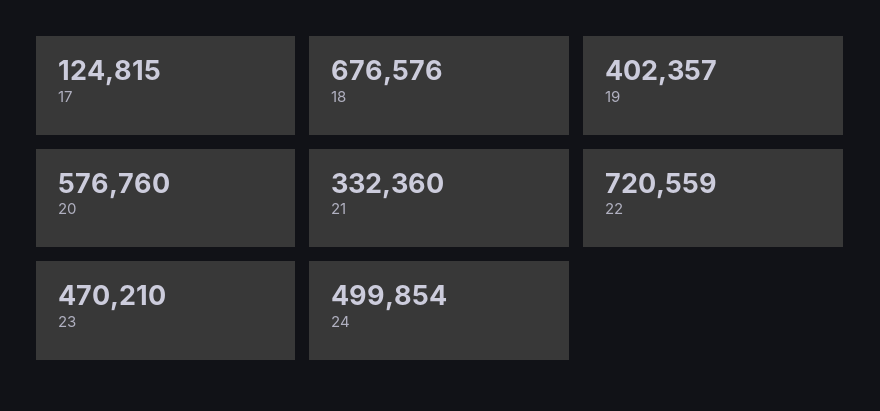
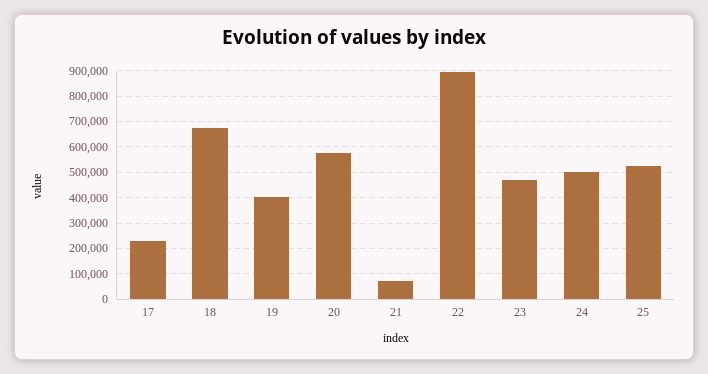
  {
-   "17": 124815,
+   "17": 225000,
    "18": 676576,
    "19": 402357,
    "20": 576760,
-   "21": 332360,
+   "21": 75000,
-   "22": 720559,
+   "22": 900000,
    "23": 470210,
-   "24": 499854
+   "24": 499854,
+   "25": 525000
  }

